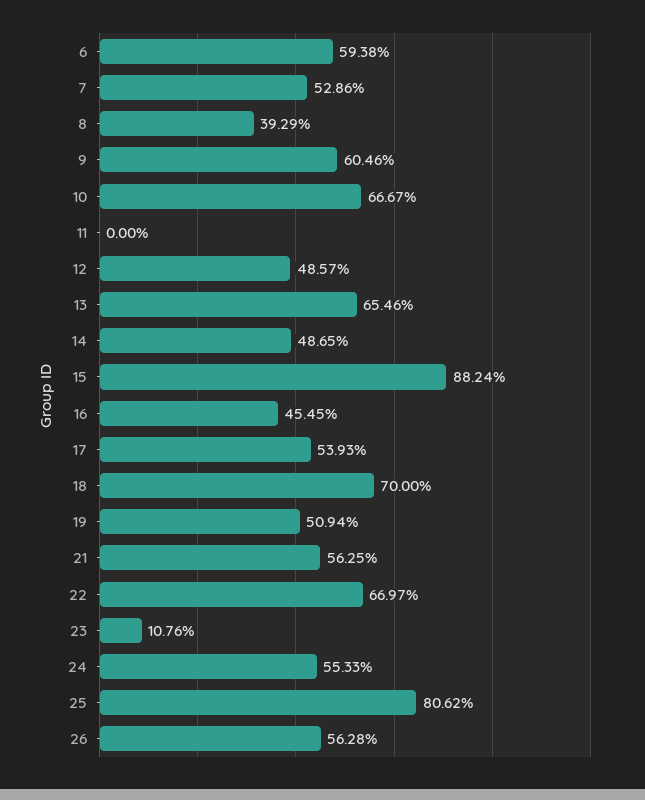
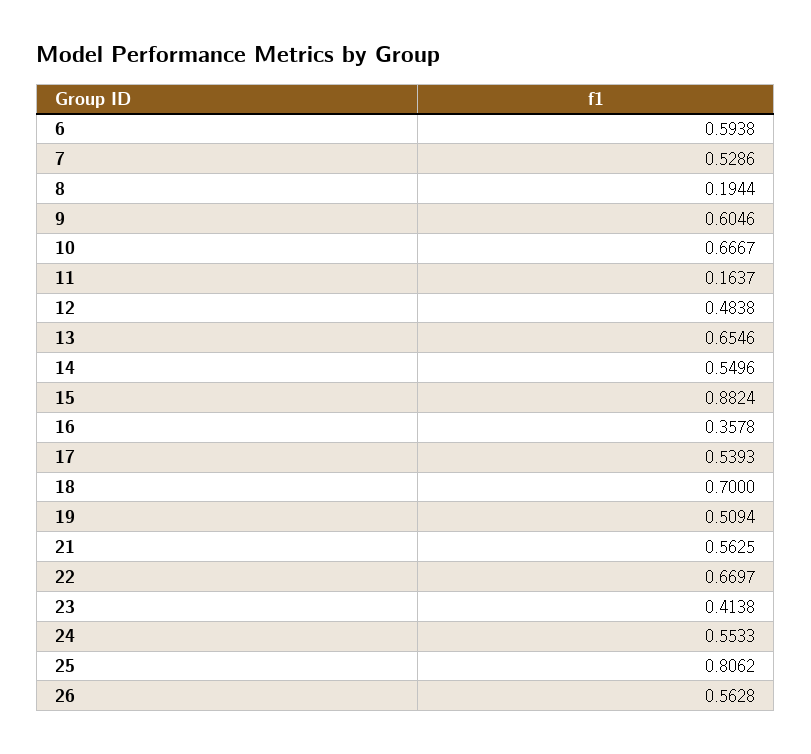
  {
    "6": 0.5938,
    "7": 0.5286,
-   "8": 0.3929,
+   "8": 0.1944,
    "9": 0.6046,
    "10": 0.6667,
-   "11": 0,
+   "11": 0.1637,
-   "12": 0.4857,
+   "12": 0.4838,
    "13": 0.6546,
-   "14": 0.4865,
+   "14": 0.5496,
    "15": 0.8824,
-   "16": 0.4545,
+   "16": 0.3578,
    "17": 0.5393,
    "18": 0.7,
    "19": 0.5094,
    "21": 0.5625,
    "22": 0.6697,
-   "23": 0.1076,
+   "23": 0.4138,
    "24": 0.5533,
    "25": 0.8062,
    "26": 0.5628
  }

